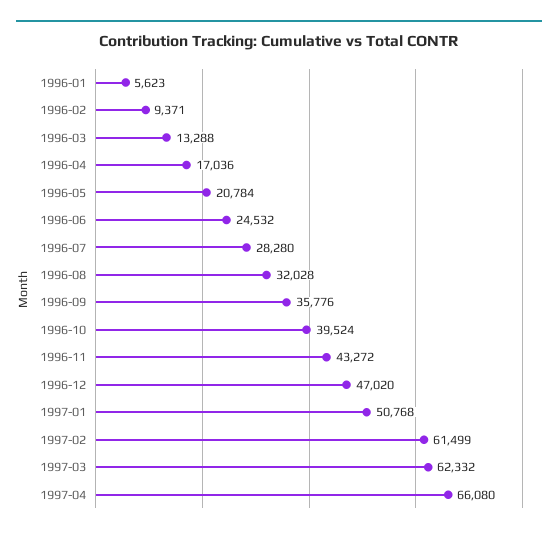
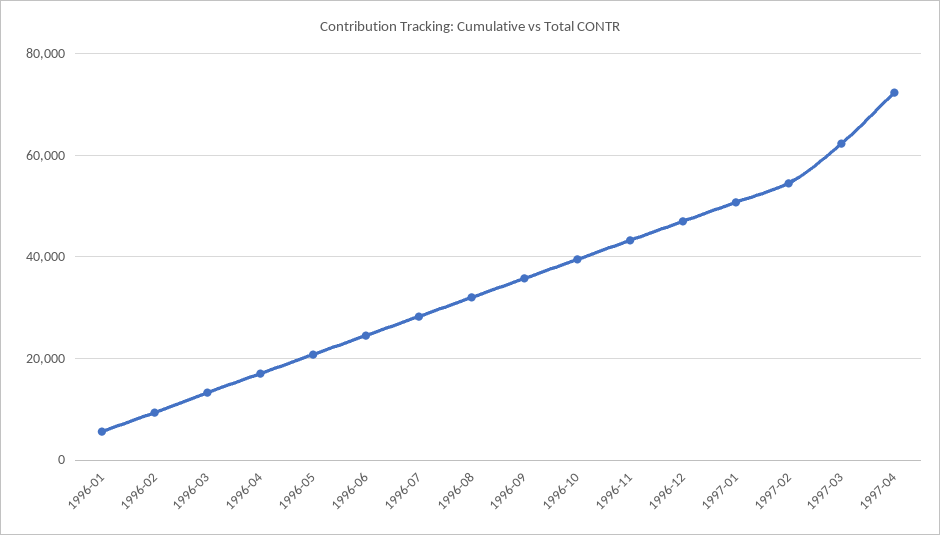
  {
    "1996-01": 5623,
    "1996-02": 9371,
    "1996-03": 13288,
    "1996-04": 17036,
    "1996-05": 20784,
    "1996-06": 24532,
    "1996-07": 28280,
    "1996-08": 32028,
    "1996-09": 35776,
    "1996-10": 39524,
    "1996-11": 43272,
    "1996-12": 47020,
    "1997-01": 50768,
-   "1997-02": 61499,
+   "1997-02": 54000,
    "1997-03": 62332,
-   "1997-04": 66080
+   "1997-04": 72000
  }

